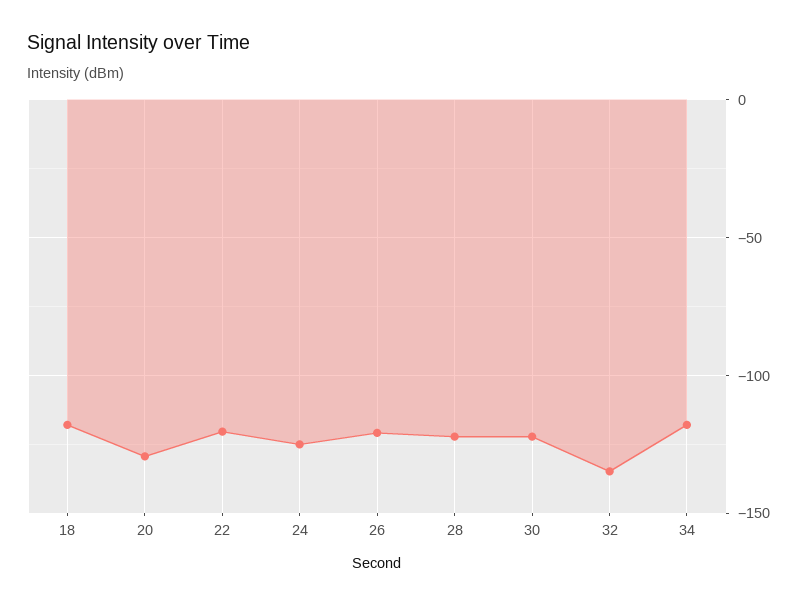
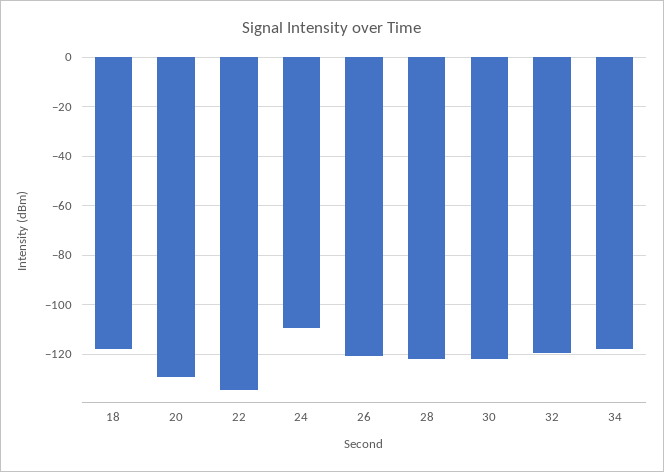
  {
    "18": -117.5,
    "20": -130,
-   "22": -120,
+   "22": -135,
-   "24": -125,
+   "24": -110,
    "26": -120,
    "28": -122.5,
    "30": -122.5,
-   "32": -135,
+   "32": -120,
    "34": -117.5
  }

